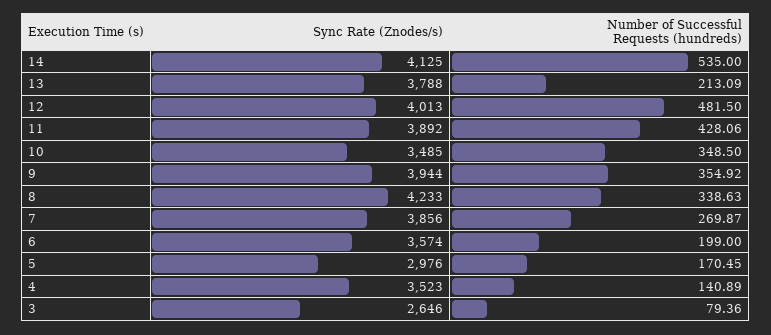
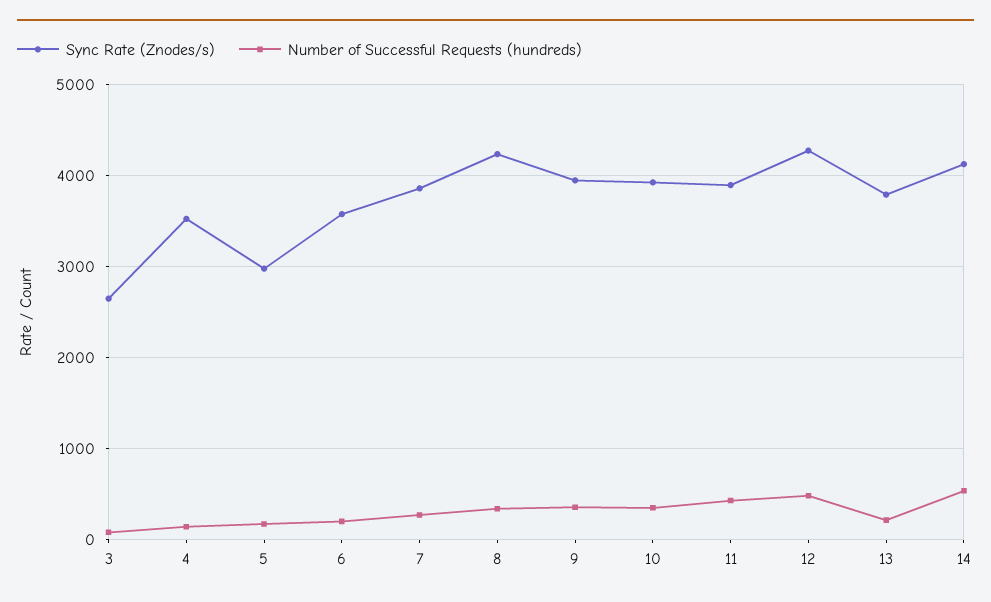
  {
    "Sync Rate (Znodes/s)": {
      "14": 4125,
      "13": 3788,
-     "12": 4013,
+     "12": 4300,
      "11": 3892,
-     "10": 3485,
+     "10": 3900,
      "9": 3944,
      "8": 4233,
      "7": 3856,
      "6": 3574,
      "5": 2976,
      "4": 3523,
      "3": 2646
    },
    "Number of Successful Requests (hundreds)": {
      "14": 535,
      "13": 213.09,
      "12": 481.5,
      "11": 428.06,
      "10": 348.5,
      "9": 354.92,
      "8": 338.63,
      "7": 269.87,
      "6": 199,
      "5": 170.45,
      "4": 140.89,
      "3": 79.36
    }
  }

